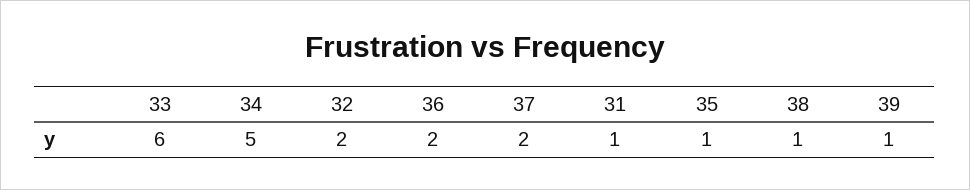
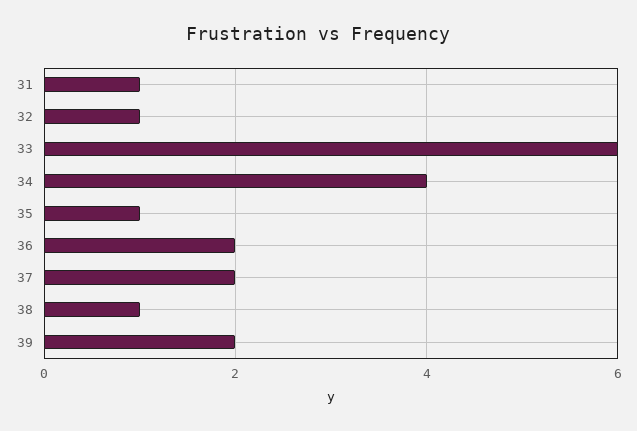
  {
    "33": 6,
-   "34": 5,
+   "34": 4,
-   "32": 2,
+   "32": 1,
    "36": 2,
    "37": 2,
    "31": 1,
    "35": 1,
    "38": 1,
-   "39": 1
+   "39": 2
  }

